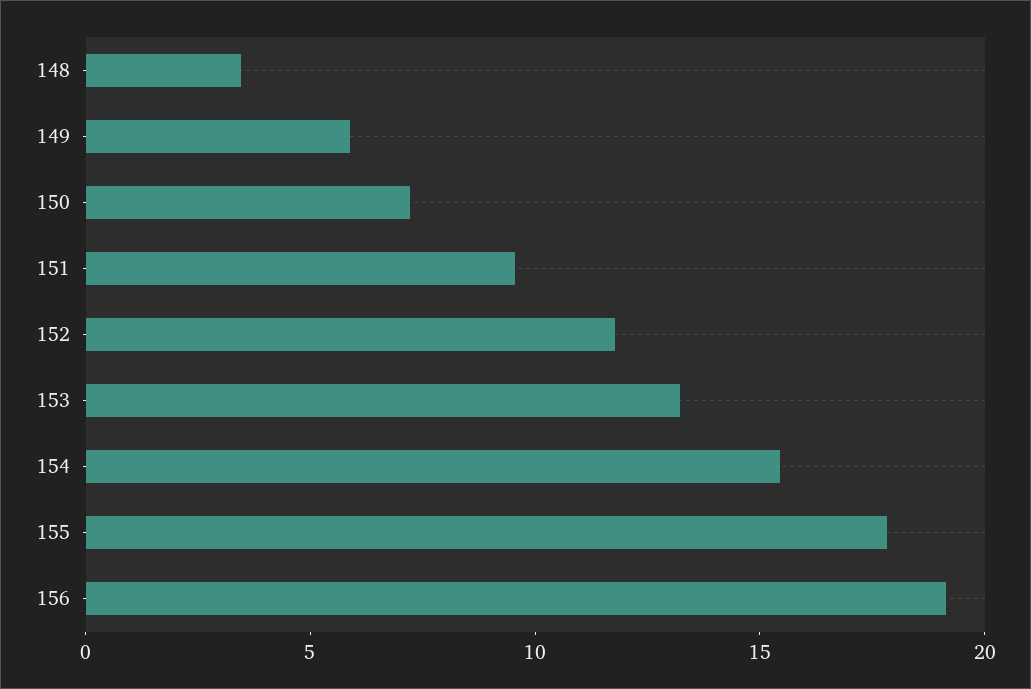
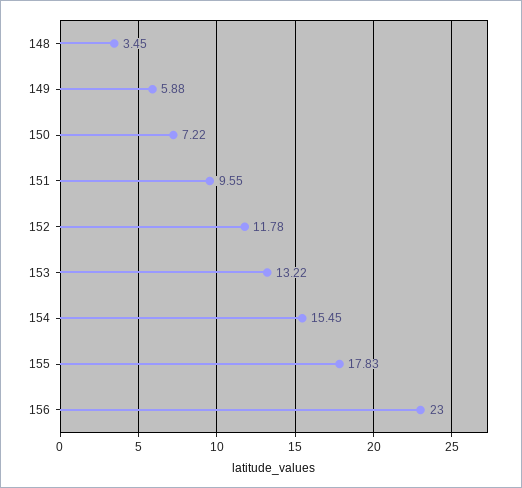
  {
    "148": 3.45,
    "149": 5.88,
    "150": 7.22,
    "151": 9.55,
    "152": 11.78,
    "153": 13.22,
    "154": 15.45,
    "155": 17.83,
-   "156": 19
+   "156": 23
  }

